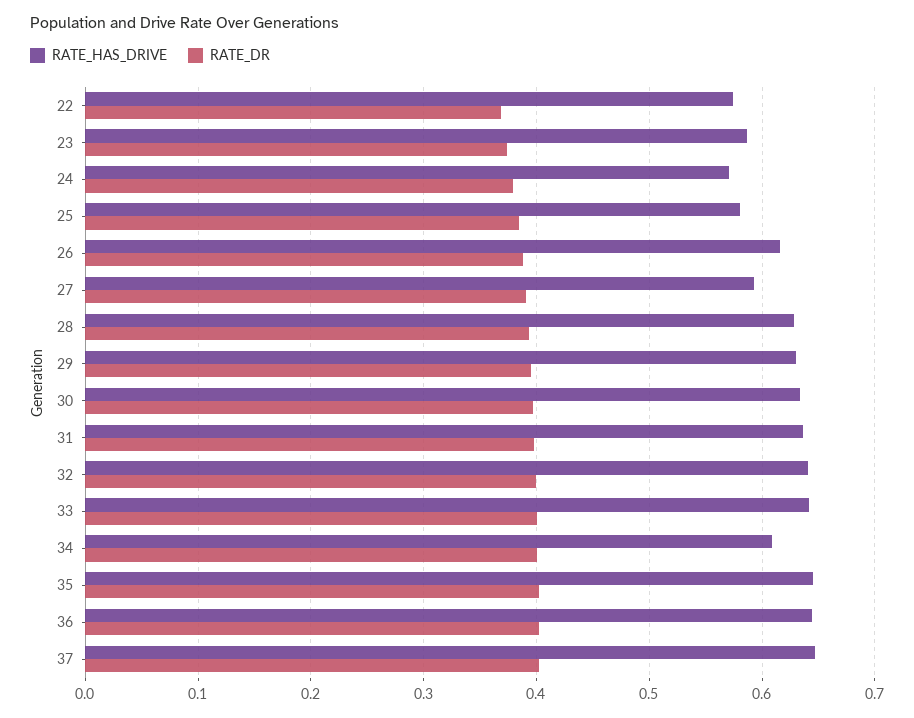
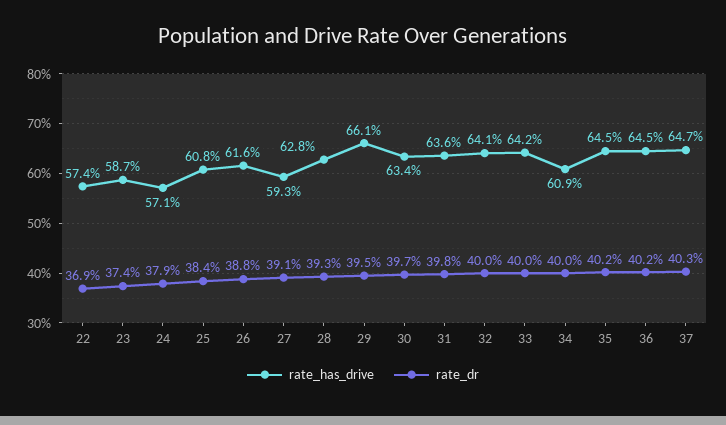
  {
    "RATE_HAS_DRIVE": {
      "22": 0.574,
      "23": 0.587,
      "24": 0.571,
-     "25": 0.58,
+     "25": 0.608,
      "26": 0.616,
      "27": 0.593,
      "28": 0.628,
-     "29": 0.63,
+     "29": 0.661,
      "30": 0.634,
      "31": 0.636,
      "32": 0.641,
      "33": 0.642,
      "34": 0.609,
      "35": 0.645,
      "36": 0.645,
      "37": 0.647
    },
    "RATE_DR": {
      "22": 0.369,
      "23": 0.374,
      "24": 0.379,
      "25": 0.384,
      "26": 0.388,
      "27": 0.391,
      "28": 0.393,
      "29": 0.395,
      "30": 0.397,
      "31": 0.398,
      "32": 0.4,
      "33": 0.4,
      "34": 0.4,
      "35": 0.402,
      "36": 0.402,
      "37": 0.403
    }
  }

